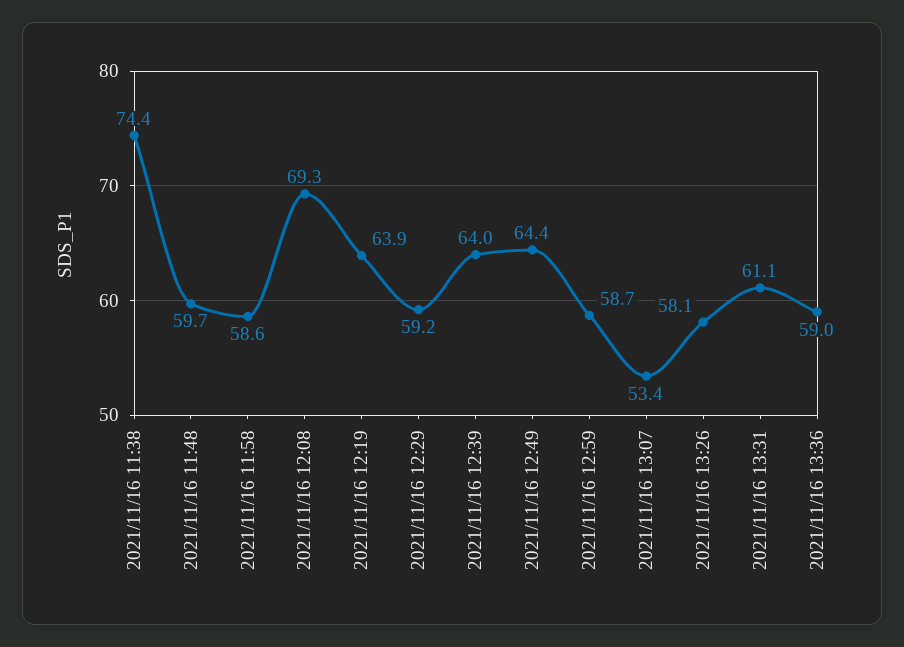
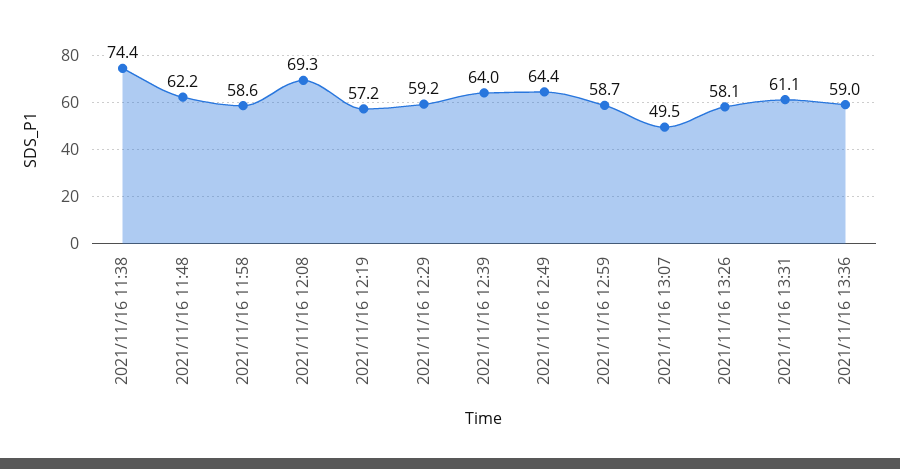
  {
    "2021/11/16 11:38": 74.4,
-   "2021/11/16 11:48": 59.7,
+   "2021/11/16 11:48": 62.2,
    "2021/11/16 11:58": 58.6,
    "2021/11/16 12:08": 69.3,
-   "2021/11/16 12:19": 63.9,
+   "2021/11/16 12:19": 57.2,
    "2021/11/16 12:29": 59.2,
    "2021/11/16 12:39": 64,
    "2021/11/16 12:49": 64.4,
    "2021/11/16 12:59": 58.7,
-   "2021/11/16 13:07": 53.4,
+   "2021/11/16 13:07": 49.5,
    "2021/11/16 13:26": 58.1,
    "2021/11/16 13:31": 61.1,
    "2021/11/16 13:36": 59
  }

